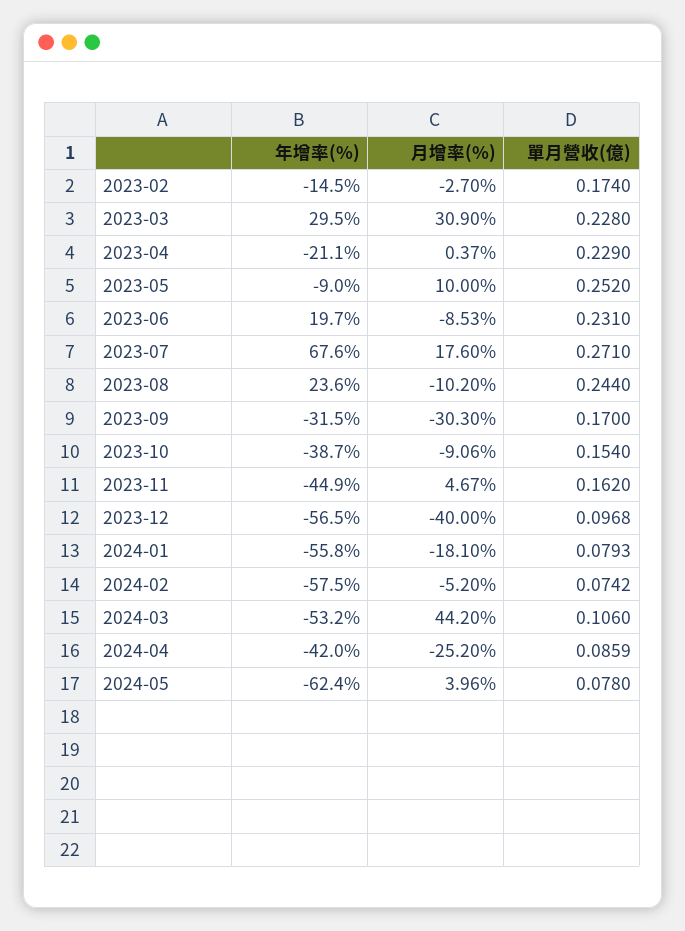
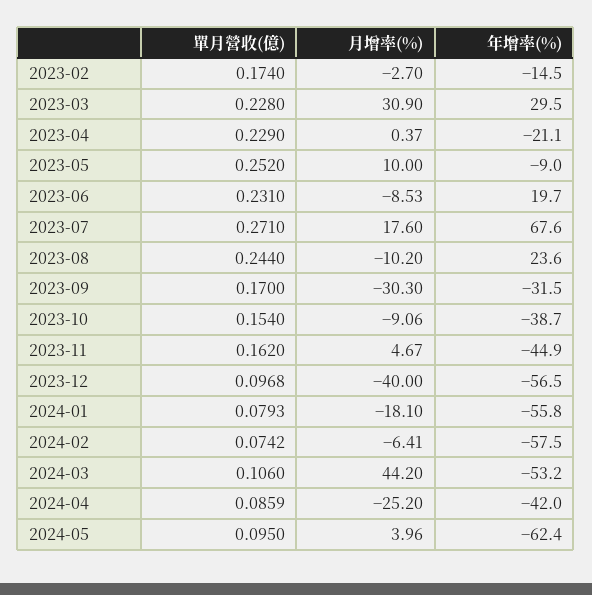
  {
    "年增率(%)": {
      "2023-02": -14.5,
      "2023-03": 29.5,
      "2023-04": -21.1,
      "2023-05": -9,
      "2023-06": 19.7,
      "2023-07": 67.6,
      "2023-08": 23.6,
      "2023-09": -31.5,
      "2023-10": -38.7,
      "2023-11": -44.9,
      "2023-12": -56.5,
      "2024-01": -55.8,
      "2024-02": -57.5,
      "2024-03": -53.2,
      "2024-04": -42,
      "2024-05": -62.4
    },
    "月增率(%)": {
      "2023-02": -2.7,
      "2023-03": 30.9,
      "2023-04": 0.37,
      "2023-05": 10,
      "2023-06": -8.53,
      "2023-07": 17.6,
      "2023-08": -10.2,
      "2023-09": -30.3,
      "2023-10": -9.06,
      "2023-11": 4.67,
      "2023-12": -40,
      "2024-01": -18.1,
-     "2024-02": -5.2,
+     "2024-02": -6.41,
      "2024-03": 44.2,
      "2024-04": -25.2,
      "2024-05": 3.96
    },
    "單月營收(億)": {
      "2023-02": 0.174,
      "2023-03": 0.228,
      "2023-04": 0.229,
      "2023-05": 0.252,
      "2023-06": 0.231,
      "2023-07": 0.271,
      "2023-08": 0.244,
      "2023-09": 0.17,
      "2023-10": 0.154,
      "2023-11": 0.162,
      "2023-12": 0.0968,
      "2024-01": 0.0793,
      "2024-02": 0.0742,
      "2024-03": 0.106,
      "2024-04": 0.0859,
-     "2024-05": 0.078
+     "2024-05": 0.095
    }
  }

